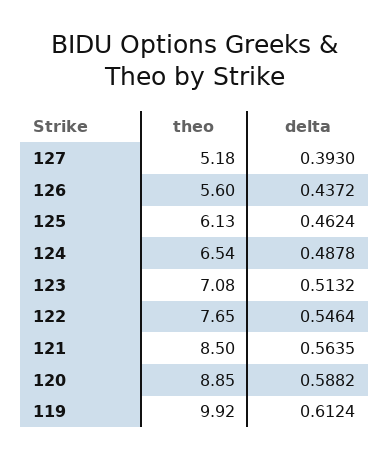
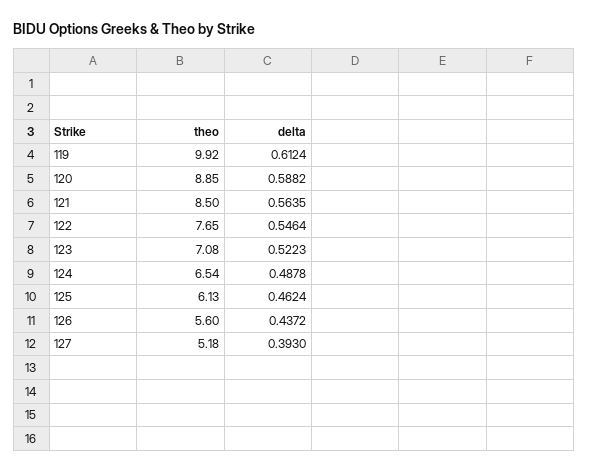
  {
    "theo": {
      "127": 5.18,
      "126": 5.6,
      "125": 6.13,
      "124": 6.54,
      "123": 7.08,
      "122": 7.65,
      "121": 8.5,
      "120": 8.85,
      "119": 9.92
    },
    "delta": {
      "127": 0.393,
      "126": 0.4372,
      "125": 0.4624,
      "124": 0.4878,
-     "123": 0.5132,
+     "123": 0.5223,
      "122": 0.5464,
      "121": 0.5635,
      "120": 0.5882,
      "119": 0.6124
    }
  }

